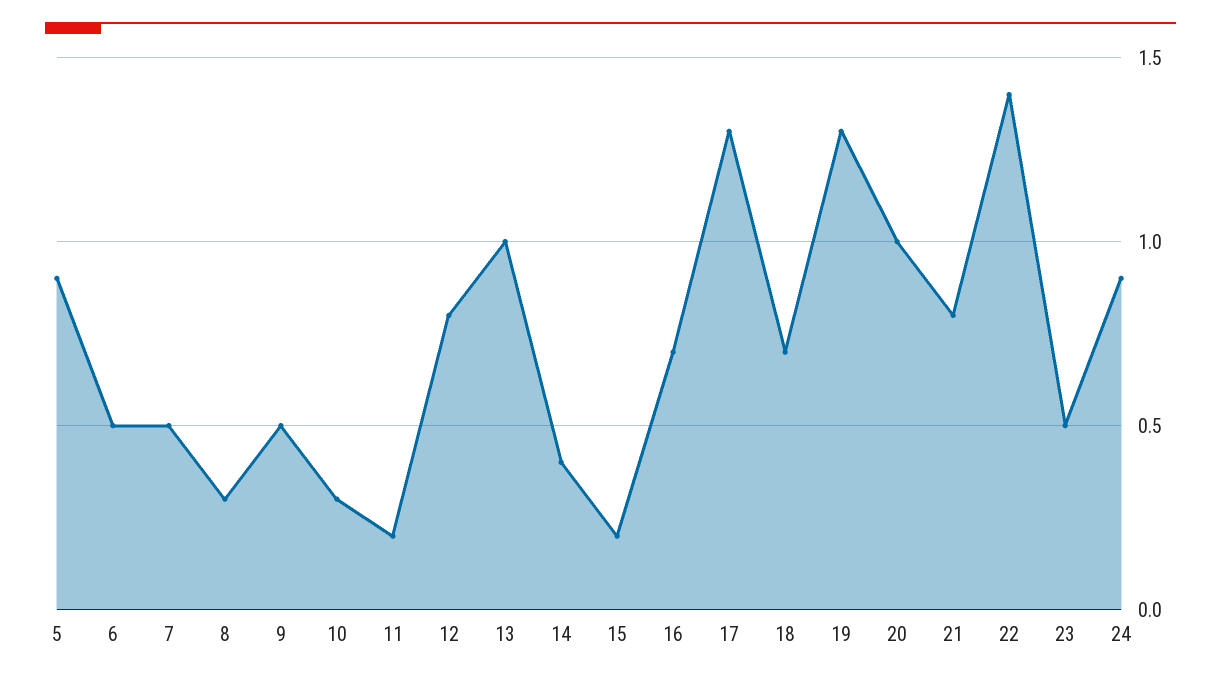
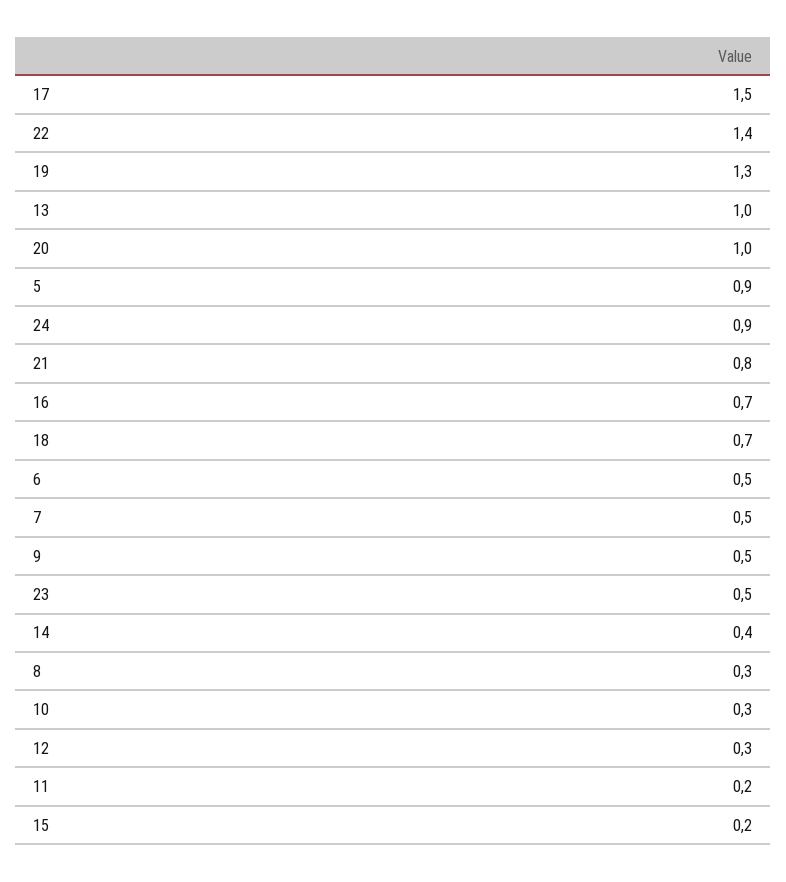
  {
    "5": 0.9,
    "6": 0.5,
    "7": 0.5,
    "8": 0.3,
    "9": 0.5,
    "10": 0.3,
    "11": 0.2,
-   "12": 0.8,
+   "12": 0.3,
    "13": 1,
    "14": 0.4,
    "15": 0.2,
    "16": 0.7,
-   "17": 1.3,
+   "17": 1.5,
    "18": 0.7,
    "19": 1.3,
    "20": 1,
    "21": 0.8,
    "22": 1.4,
    "23": 0.5,
    "24": 0.9
  }

